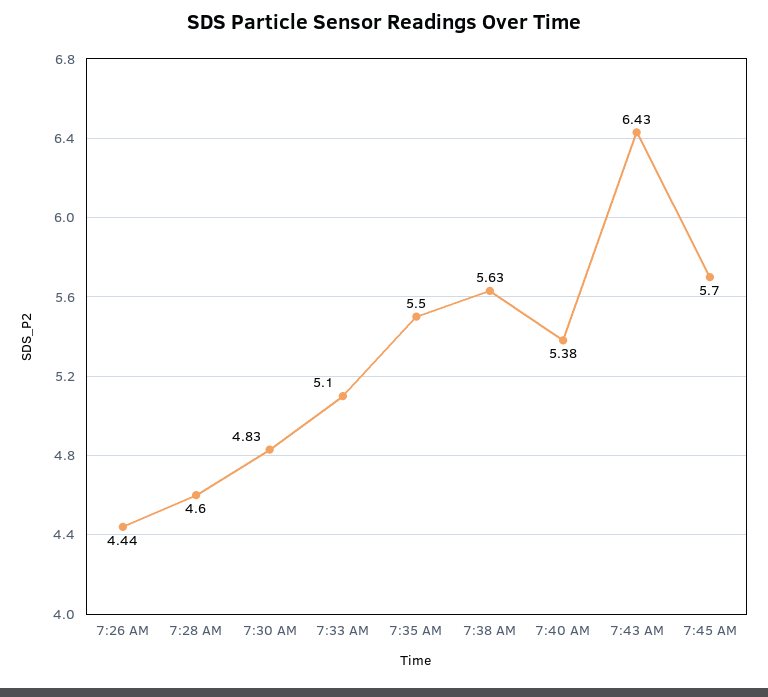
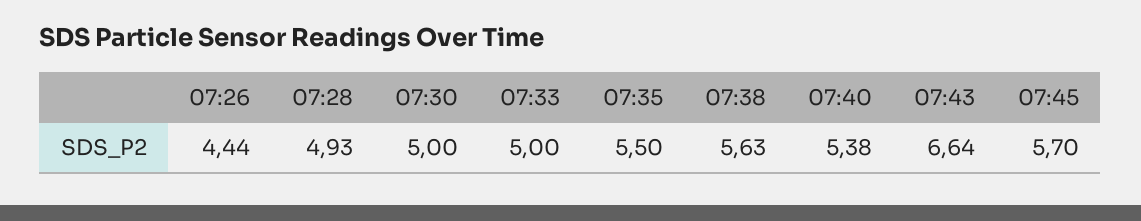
  {
    "7:26 AM": 4.44,
-   "7:28 AM": 4.6,
+   "7:28 AM": 4.93,
-   "7:30 AM": 4.83,
+   "7:30 AM": 5,
-   "7:33 AM": 5.1,
+   "7:33 AM": 5,
    "7:35 AM": 5.5,
    "7:38 AM": 5.63,
    "7:40 AM": 5.38,
-   "7:43 AM": 6.43,
+   "7:43 AM": 6.64,
    "7:45 AM": 5.7
  }

